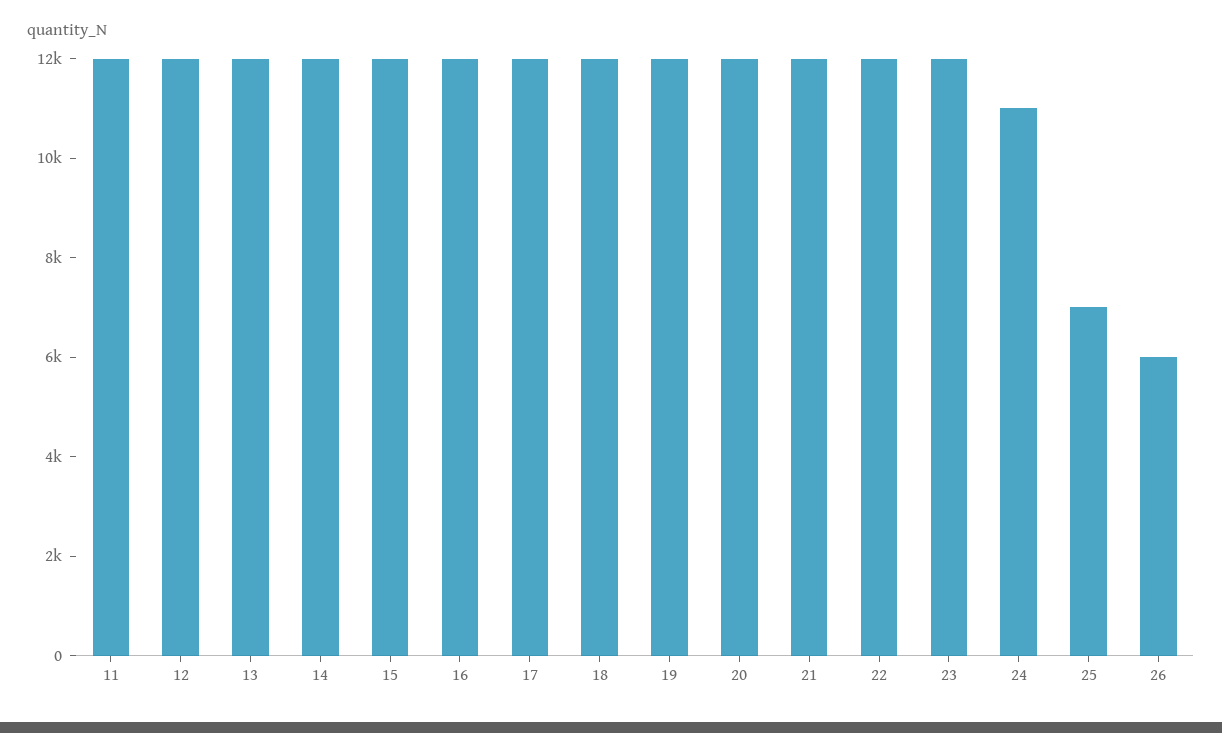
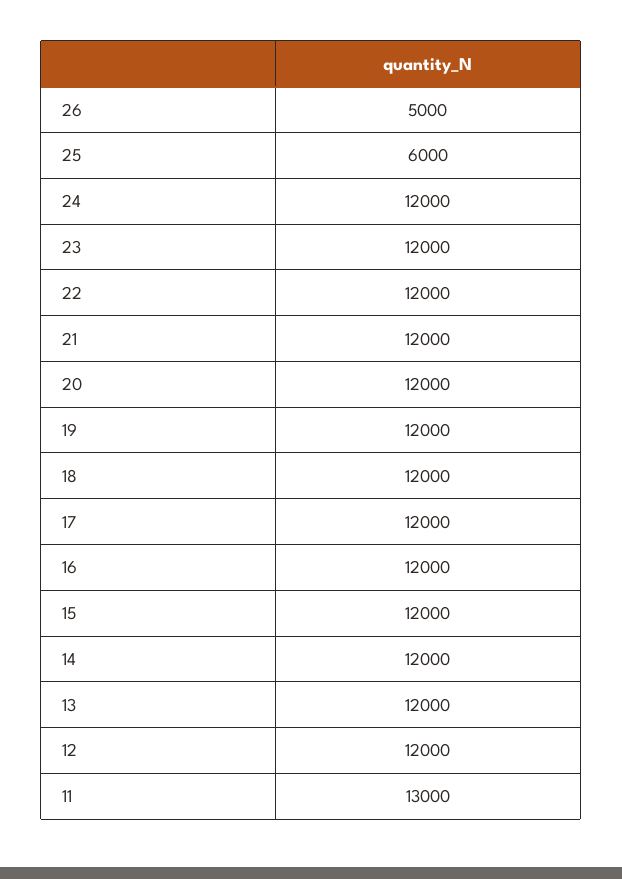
  {
-   "11": 12000,
+   "11": 13000,
    "12": 12000,
    "13": 12000,
    "14": 12000,
    "15": 12000,
    "16": 12000,
    "17": 12000,
    "18": 12000,
    "19": 12000,
    "20": 12000,
    "21": 12000,
    "22": 12000,
    "23": 12000,
-   "24": 11000,
+   "24": 12000,
-   "25": 7000,
+   "25": 6000,
-   "26": 6000
+   "26": 5000
  }

